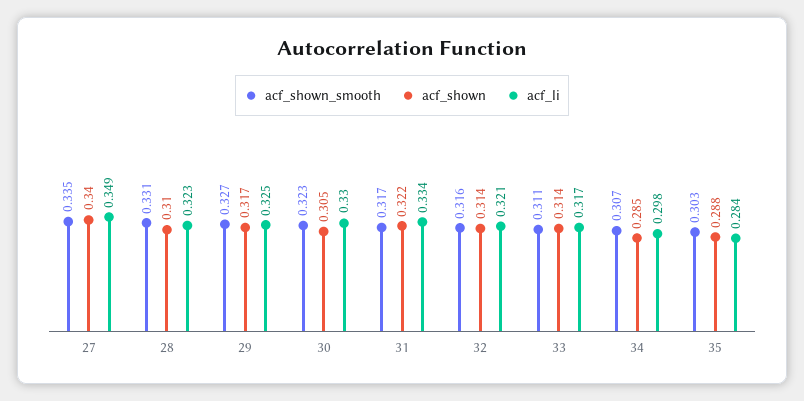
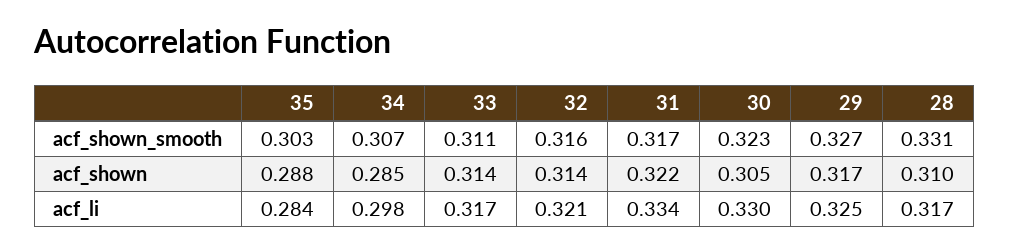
  {
    "acf_shown_smooth": {
-     "27": 0.335,
      "28": 0.331,
      "29": 0.327,
      "30": 0.323,
      "31": 0.317,
      "32": 0.316,
      "33": 0.311,
      "34": 0.307,
      "35": 0.303
    },
    "acf_shown": {
-     "27": 0.34,
      "28": 0.31,
      "29": 0.317,
      "30": 0.305,
      "31": 0.322,
      "32": 0.314,
      "33": 0.314,
      "34": 0.285,
      "35": 0.288
    },
    "acf_li": {
-     "27": 0.349,
-     "28": 0.323,
+     "28": 0.317,
      "29": 0.325,
      "30": 0.33,
      "31": 0.334,
      "32": 0.321,
      "33": 0.317,
      "34": 0.298,
      "35": 0.284
    }
  }

